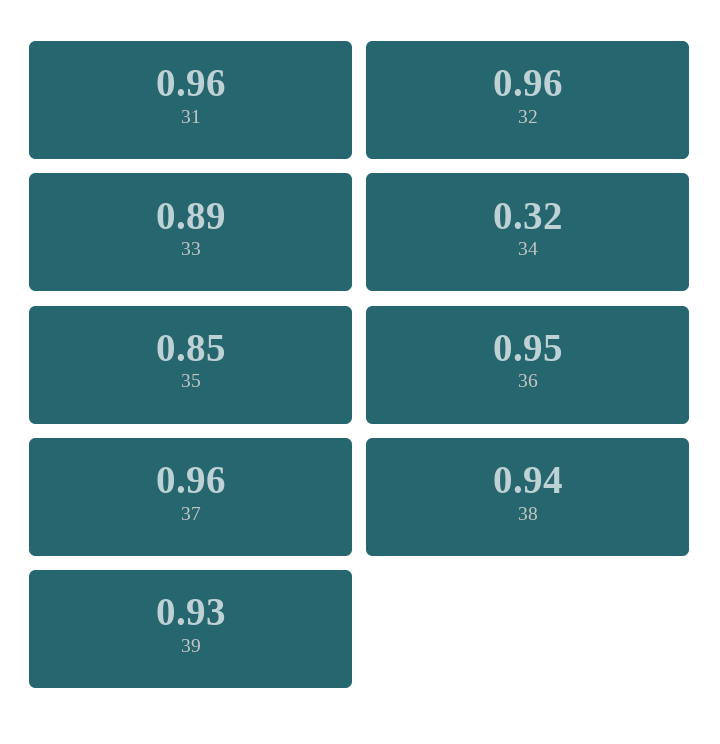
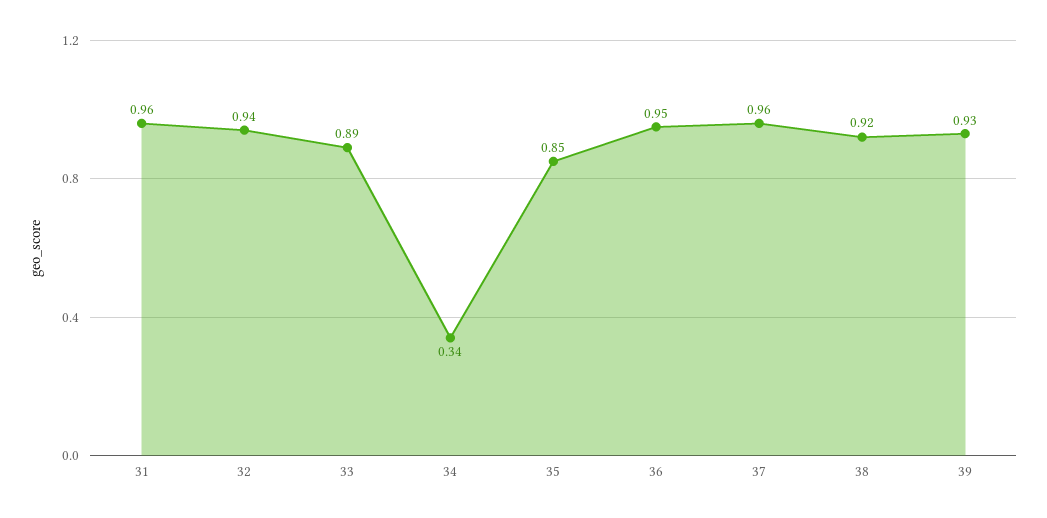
  {
    "31": 0.96,
-   "32": 0.96,
+   "32": 0.94,
    "33": 0.89,
-   "34": 0.32,
+   "34": 0.34,
    "35": 0.85,
    "36": 0.95,
    "37": 0.96,
-   "38": 0.94,
+   "38": 0.92,
    "39": 0.93
  }

